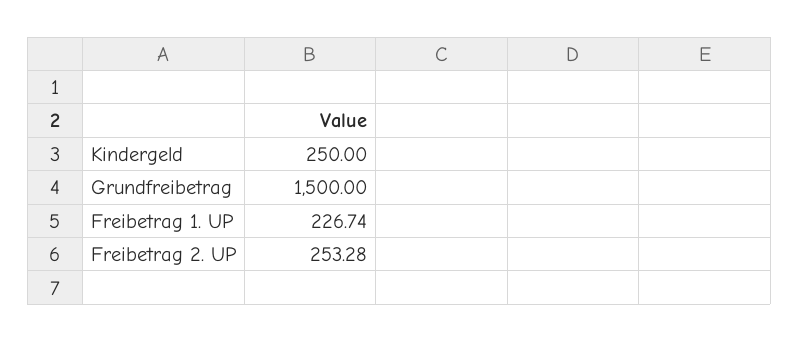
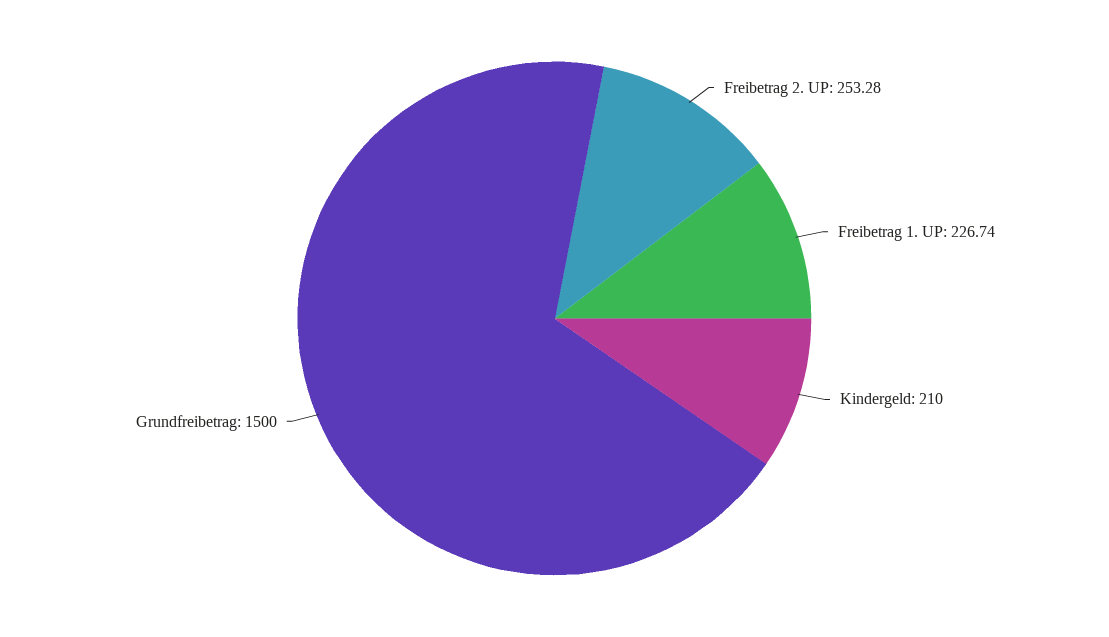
  {
-   "Kindergeld": 250,
+   "Kindergeld": 210,
    "Grundfreibetrag": 1500,
    "Freibetrag 1. UP": 226.74,
    "Freibetrag 2. UP": 253.28
  }

